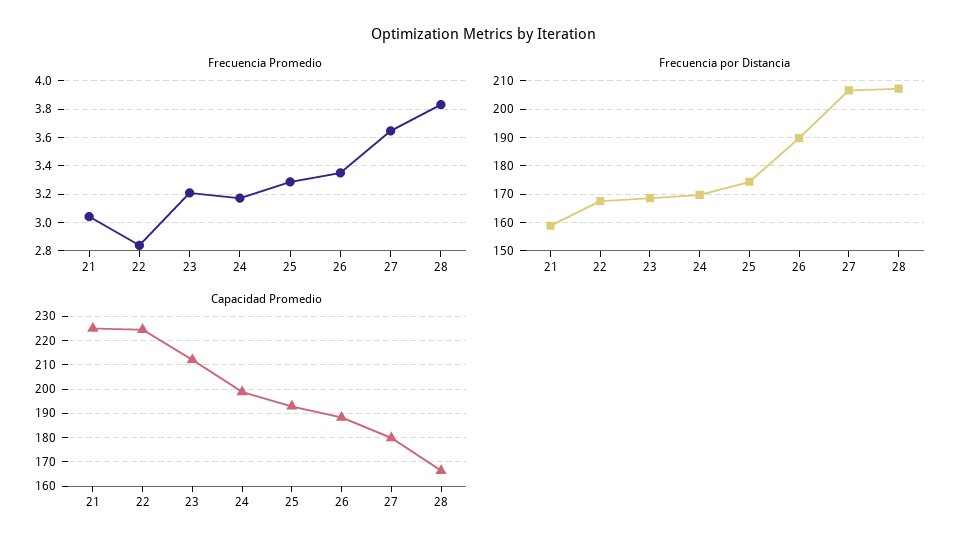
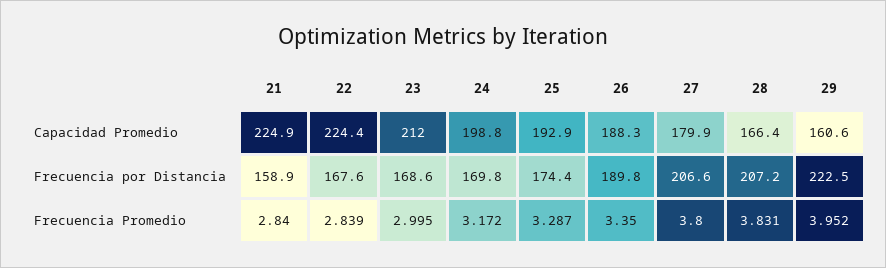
  {
    "Frecuencia Promedio": {
-     "21": 3.05,
+     "21": 2.84,
      "22": 2.839,
-     "23": 3.2,
+     "23": 2.995,
      "24": 3.172,
      "25": 3.287,
      "26": 3.35,
-     "27": 3.65,
+     "27": 3.8,
-     "28": 3.831
+     "28": 3.831,
+     "29": 3.952
    },
    "Frecuencia por Distancia": {
      "21": 158.9,
      "22": 167.6,
      "23": 168.6,
      "24": 169.8,
      "25": 174.4,
      "26": 189.8,
      "27": 206.6,
-     "28": 207.2
+     "28": 207.2,
+     "29": 222.5
    },
    "Capacidad Promedio": {
      "21": 224.9,
      "22": 224.4,
      "23": 212,
      "24": 198.8,
      "25": 192.9,
      "26": 188.3,
      "27": 179.9,
-     "28": 166.4
+     "28": 166.4,
+     "29": 160.6
    }
  }

